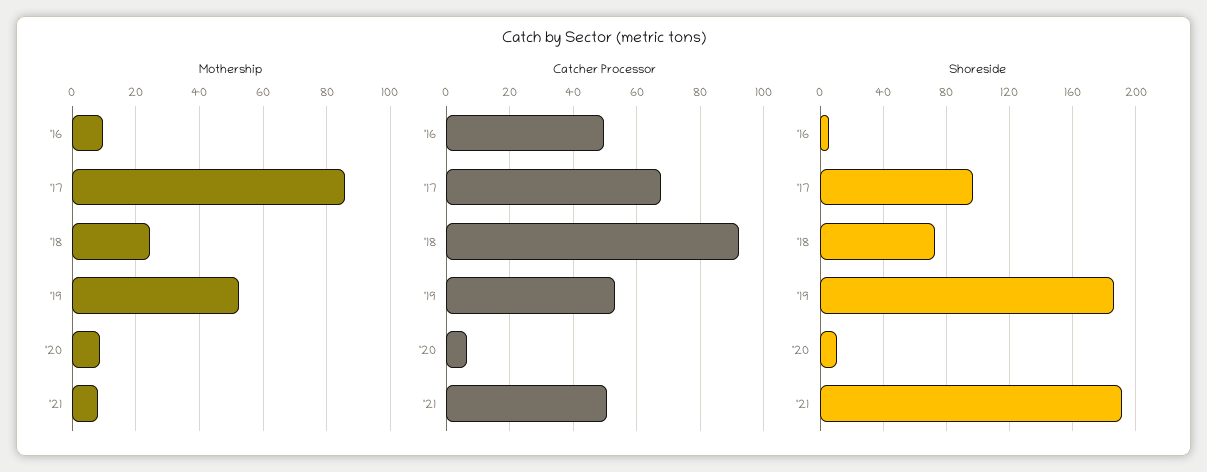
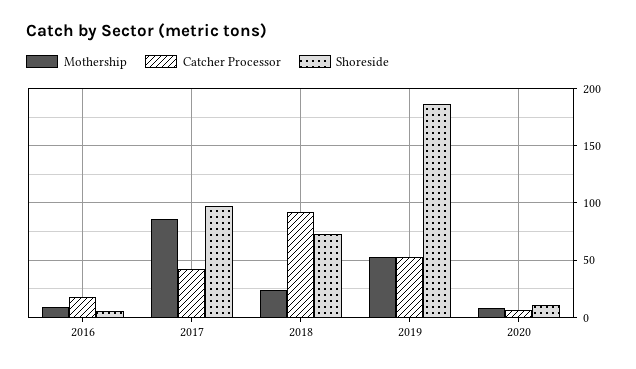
  {
    "Mothership": {
      "'16": 10,
      "'17": 86,
      "'18": 24,
      "'19": 52,
-     "'20": 8,
+     "'20": 8
-     "'21": 8
    },
    "Catcher Processor": {
-     "'16": 50,
+     "'16": 20,
-     "'17": 68,
+     "'17": 40,
      "'18": 92,
      "'19": 54,
-     "'20": 6,
+     "'20": 6
-     "'21": 50
    },
    "Shoreside": {
      "'16": 5,
      "'17": 95,
      "'18": 75,
      "'19": 185,
-     "'20": 10,
+     "'20": 10
-     "'21": 190
    }
  }

